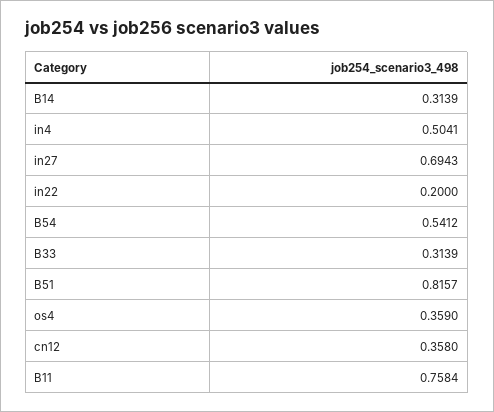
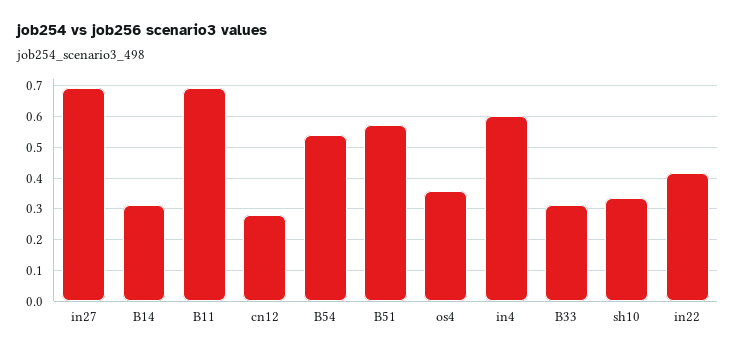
  {
    "B14": 0.3139,
-   "in4": 0.5041,
+   "in4": 0.6,
    "in27": 0.6943,
-   "in22": 0.2,
+   "in22": 0.42,
    "B54": 0.5412,
    "B33": 0.3139,
-   "B51": 0.8157,
+   "B51": 0.58,
    "os4": 0.359,
-   "cn12": 0.358,
+   "cn12": 0.28,
-   "B11": 0.7584
+   "B11": 0.7,
+   "sh10": 0.34
  }

